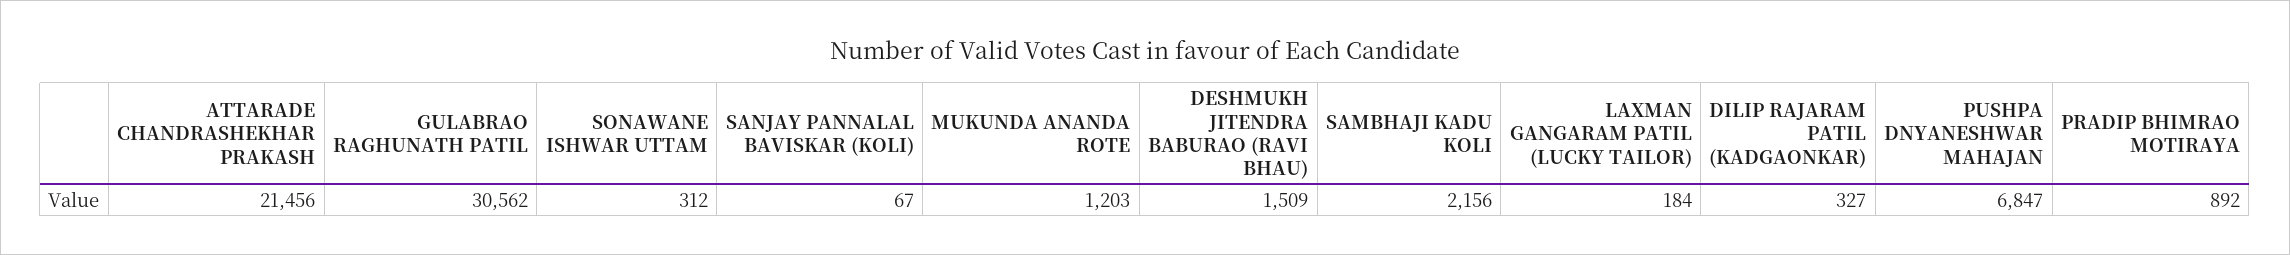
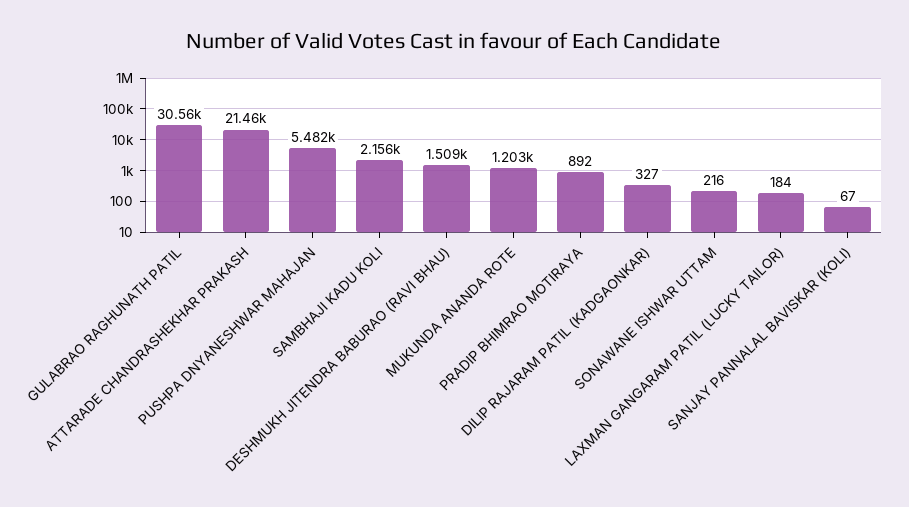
  {
    "ATTARADE CHANDRASHEKHAR PRAKASH": 21456,
    "GULABRAO RAGHUNATH PATIL": 30562,
-   "SONAWANE ISHWAR UTTAM": 312,
+   "SONAWANE ISHWAR UTTAM": 216,
    "SANJAY PANNALAL BAVISKAR (KOLI)": 67,
    "MUKUNDA ANANDA ROTE": 1203,
    "DESHMUKH JITENDRA BABURAO (RAVI BHAU)": 1509,
    "SAMBHAJI KADU KOLI": 2156,
    "LAXMAN GANGARAM PATIL (LUCKY TAILOR)": 184,
    "DILIP RAJARAM PATIL (KADGAONKAR)": 327,
-   "PUSHPA DNYANESHWAR MAHAJAN": 6847,
+   "PUSHPA DNYANESHWAR MAHAJAN": 5482,
    "PRADIP BHIMRAO MOTIRAYA": 892
  }

